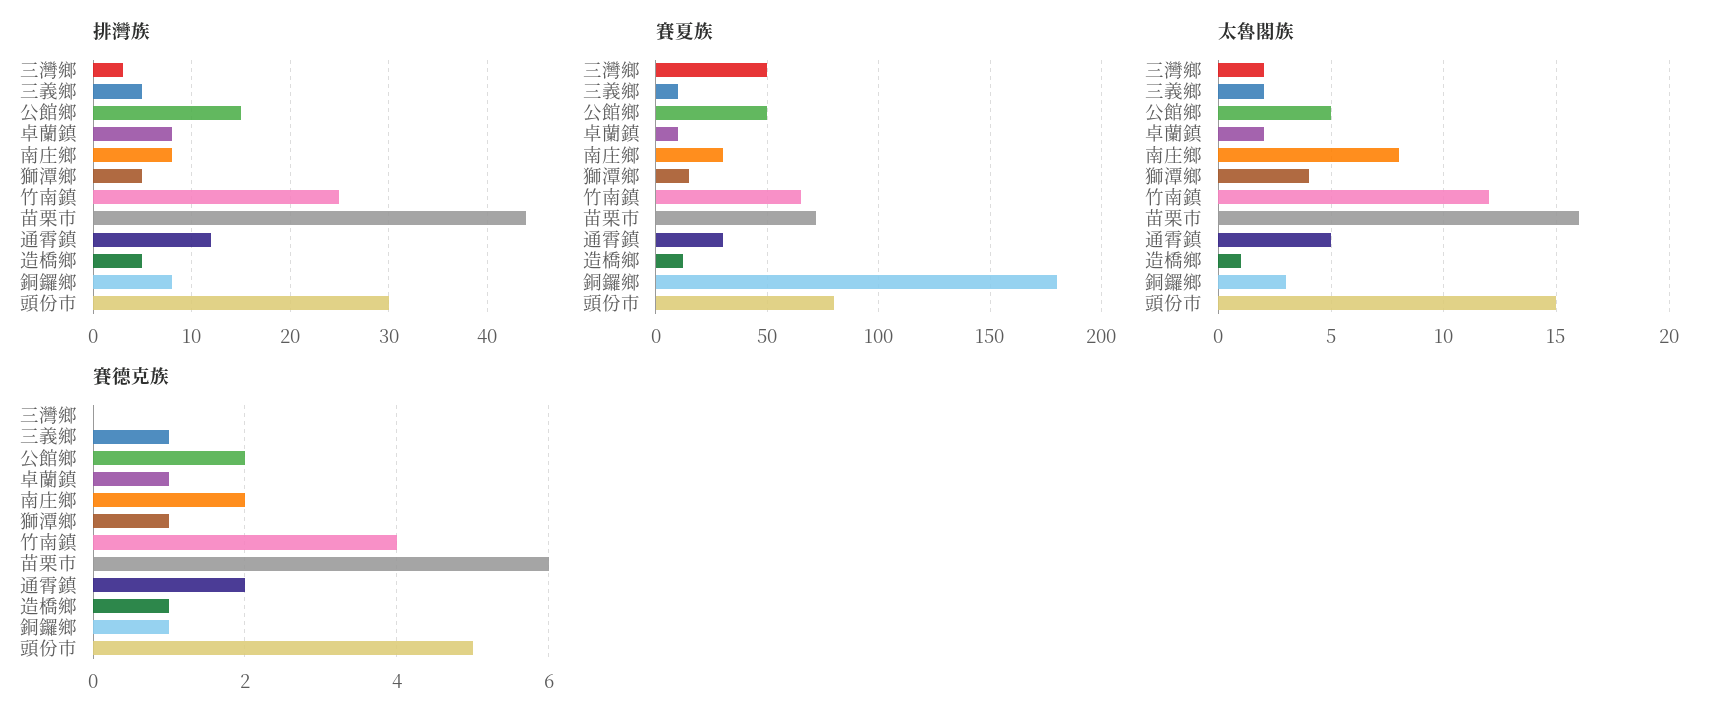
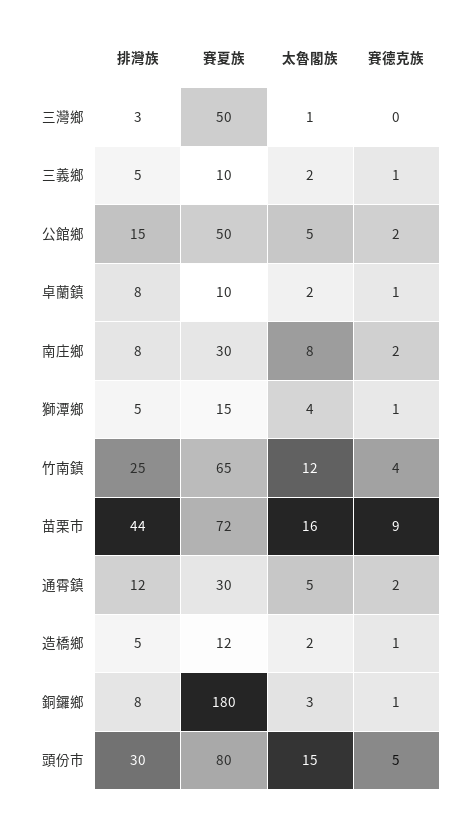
  {
    "排灣族": {
      "三灣鄉": 3,
      "三義鄉": 5,
      "公館鄉": 15,
      "卓蘭鎮": 8,
      "南庄鄉": 8,
      "獅潭鄉": 5,
      "竹南鎮": 25,
      "苗栗市": 44,
      "通霄鎮": 12,
      "造橋鄉": 5,
      "銅鑼鄉": 8,
      "頭份市": 30
    },
    "賽夏族": {
      "三灣鄉": 50,
      "三義鄉": 10,
      "公館鄉": 50,
      "卓蘭鎮": 10,
      "南庄鄉": 30,
      "獅潭鄉": 15,
      "竹南鎮": 65,
      "苗栗市": 72,
      "通霄鎮": 30,
      "造橋鄉": 12,
      "銅鑼鄉": 180,
      "頭份市": 80
    },
    "太魯閣族": {
-     "三灣鄉": 2,
+     "三灣鄉": 1,
      "三義鄉": 2,
      "公館鄉": 5,
      "卓蘭鎮": 2,
      "南庄鄉": 8,
      "獅潭鄉": 4,
      "竹南鎮": 12,
      "苗栗市": 16,
      "通霄鎮": 5,
-     "造橋鄉": 1,
+     "造橋鄉": 2,
      "銅鑼鄉": 3,
      "頭份市": 15
    },
    "賽德克族": {
      "三灣鄉": 0,
      "三義鄉": 1,
      "公館鄉": 2,
      "卓蘭鎮": 1,
      "南庄鄉": 2,
      "獅潭鄉": 1,
      "竹南鎮": 4,
-     "苗栗市": 6,
+     "苗栗市": 9,
      "通霄鎮": 2,
      "造橋鄉": 1,
      "銅鑼鄉": 1,
      "頭份市": 5
    }
  }

